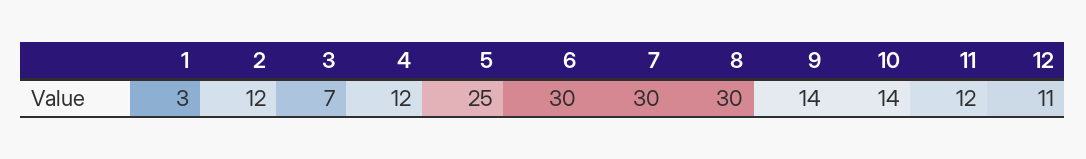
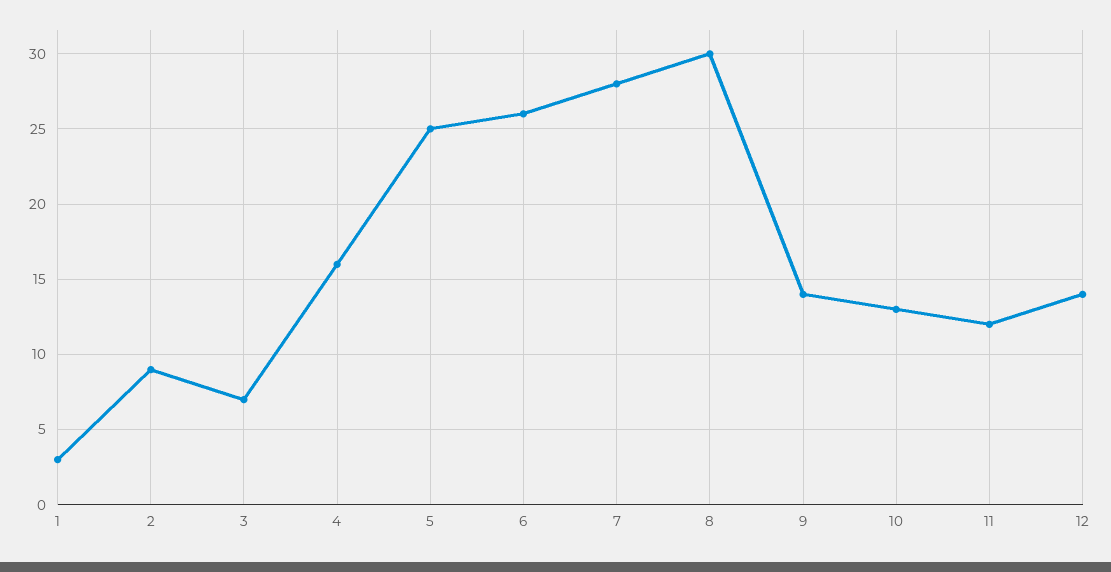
  {
    "1": 3,
-   "2": 12,
+   "2": 9,
    "3": 7,
-   "4": 12,
+   "4": 16,
    "5": 25,
-   "6": 30,
+   "6": 26,
-   "7": 30,
+   "7": 28,
    "8": 30,
    "9": 14,
-   "10": 14,
+   "10": 13,
    "11": 12,
-   "12": 11
+   "12": 14
  }

